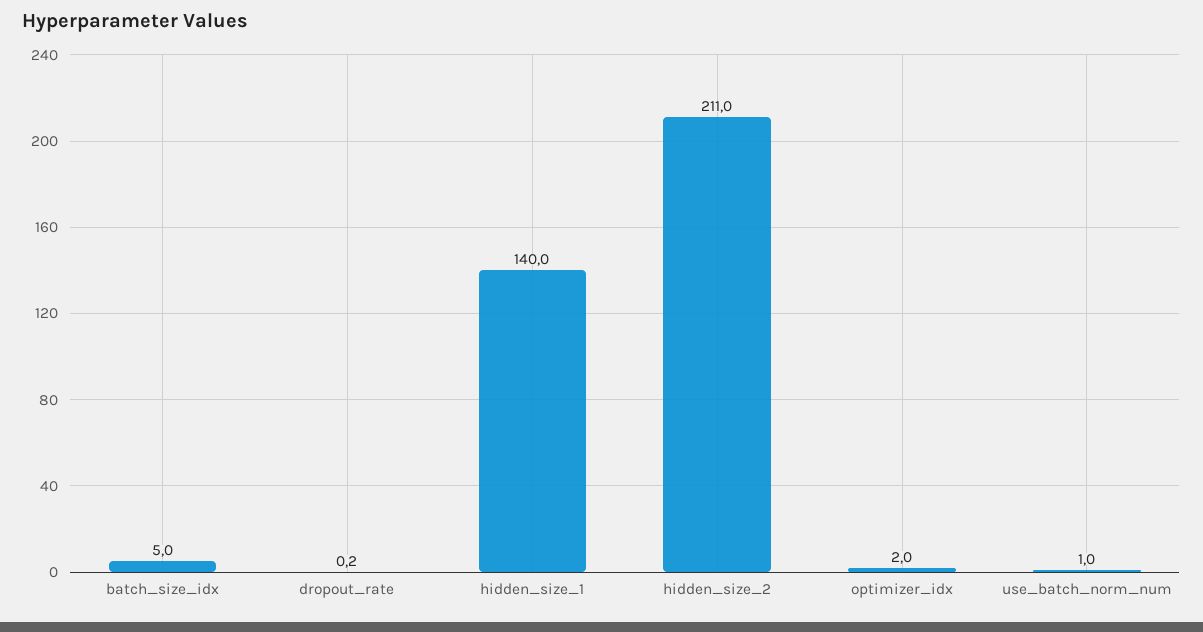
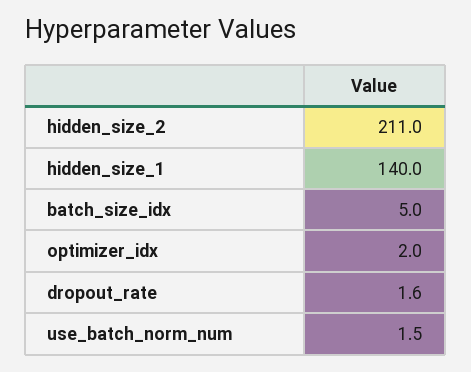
  {
    "batch_size_idx": 5,
-   "dropout_rate": 0.2,
+   "dropout_rate": 1.6,
    "hidden_size_1": 140,
    "hidden_size_2": 211,
    "optimizer_idx": 2,
-   "use_batch_norm_num": 1
+   "use_batch_norm_num": 1.5
  }

